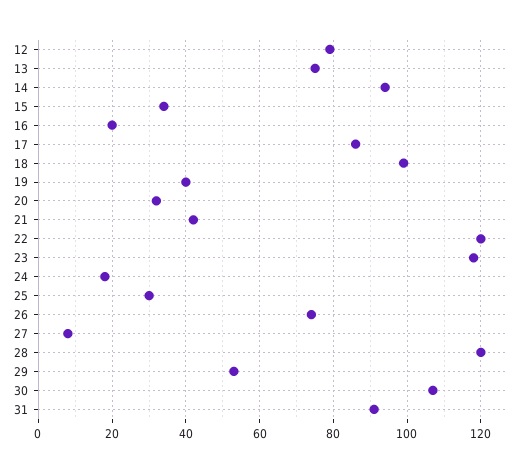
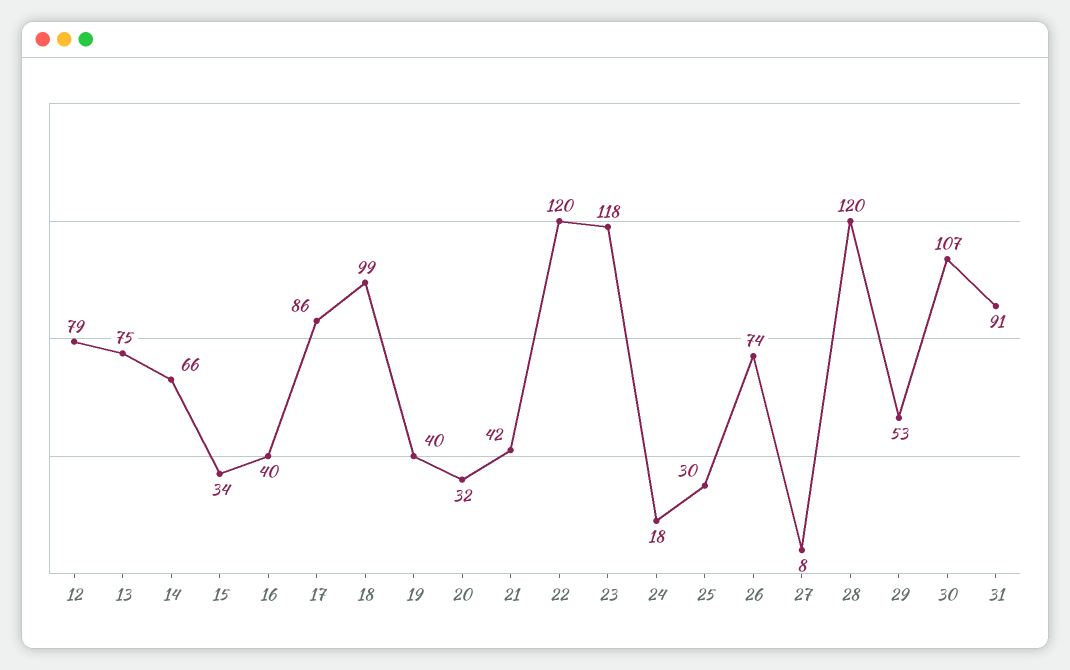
  {
    "12": 79,
    "13": 75,
-   "14": 95,
+   "14": 66,
    "15": 34,
-   "16": 20,
+   "16": 40,
    "17": 86,
    "18": 99,
    "19": 40,
    "20": 32,
    "21": 42,
    "22": 120,
    "23": 118,
    "24": 18,
    "25": 30,
    "26": 74,
    "27": 8,
    "28": 120,
    "29": 53,
    "30": 107,
    "31": 91
  }

